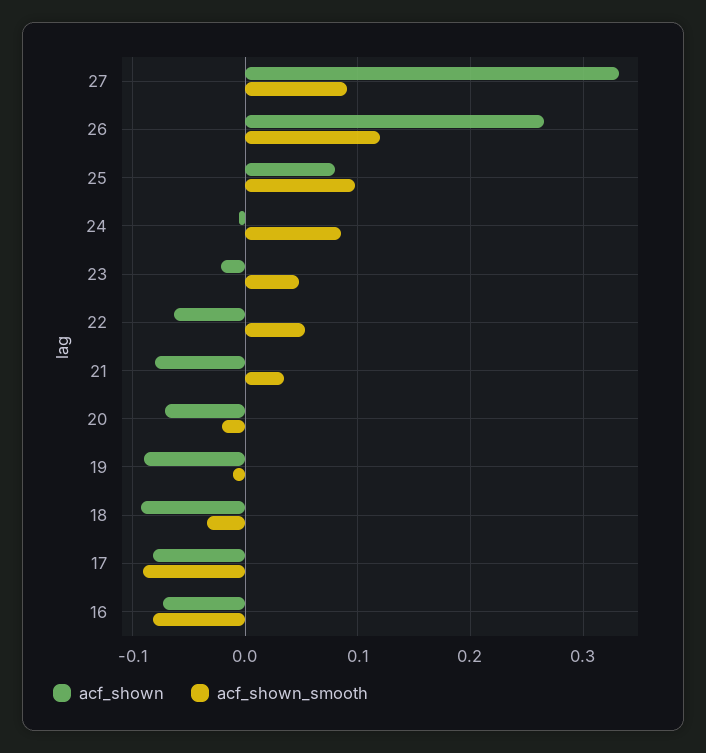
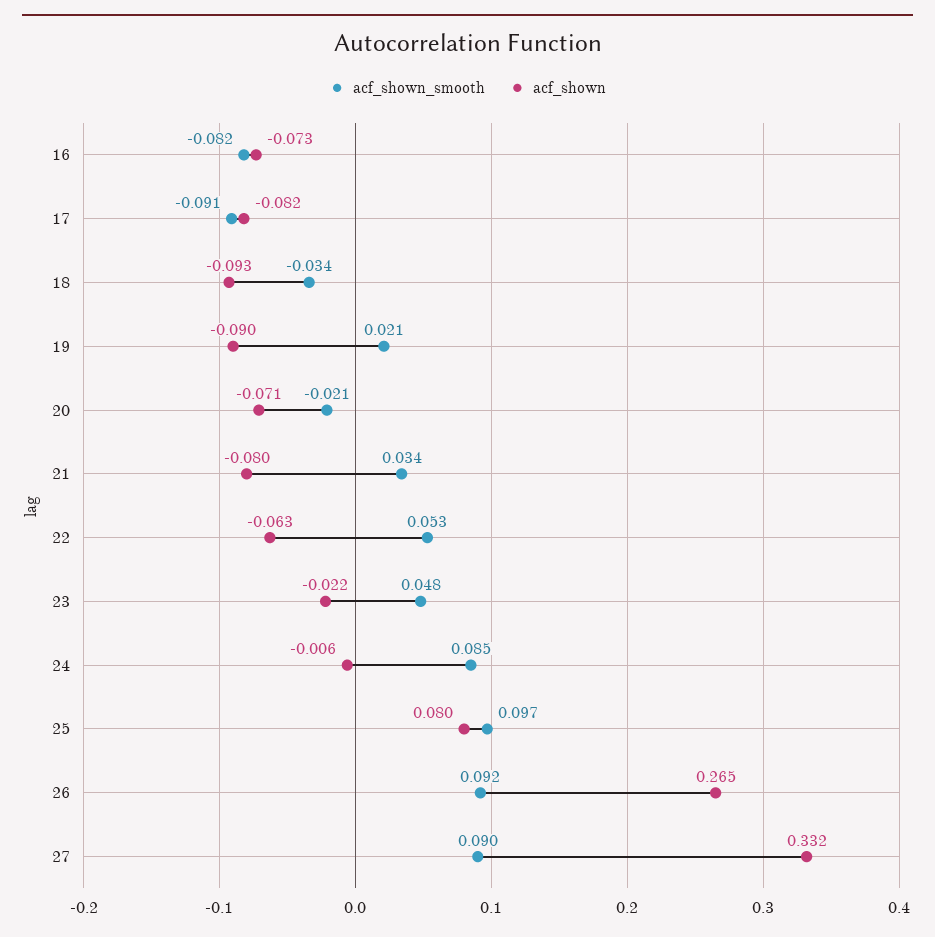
  {
    "acf_shown": {
      "27": 0.332,
      "26": 0.265,
      "25": 0.08,
      "24": -0.006,
      "23": -0.022,
      "22": -0.063,
      "21": -0.08,
      "20": -0.071,
      "19": -0.09,
      "18": -0.093,
      "17": -0.082,
      "16": -0.073
    },
    "acf_shown_smooth": {
      "27": 0.09,
-     "26": 0.12,
+     "26": 0.092,
      "25": 0.097,
      "24": 0.085,
      "23": 0.048,
      "22": 0.053,
      "21": 0.034,
      "20": -0.021,
-     "19": -0.01,
+     "19": 0.021,
      "18": -0.034,
      "17": -0.091,
      "16": -0.082
    }
  }

